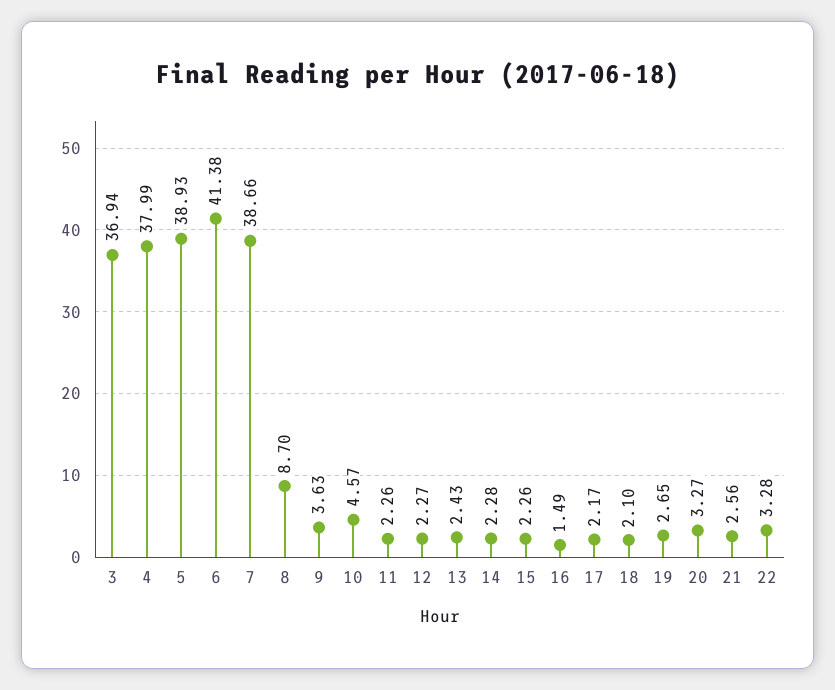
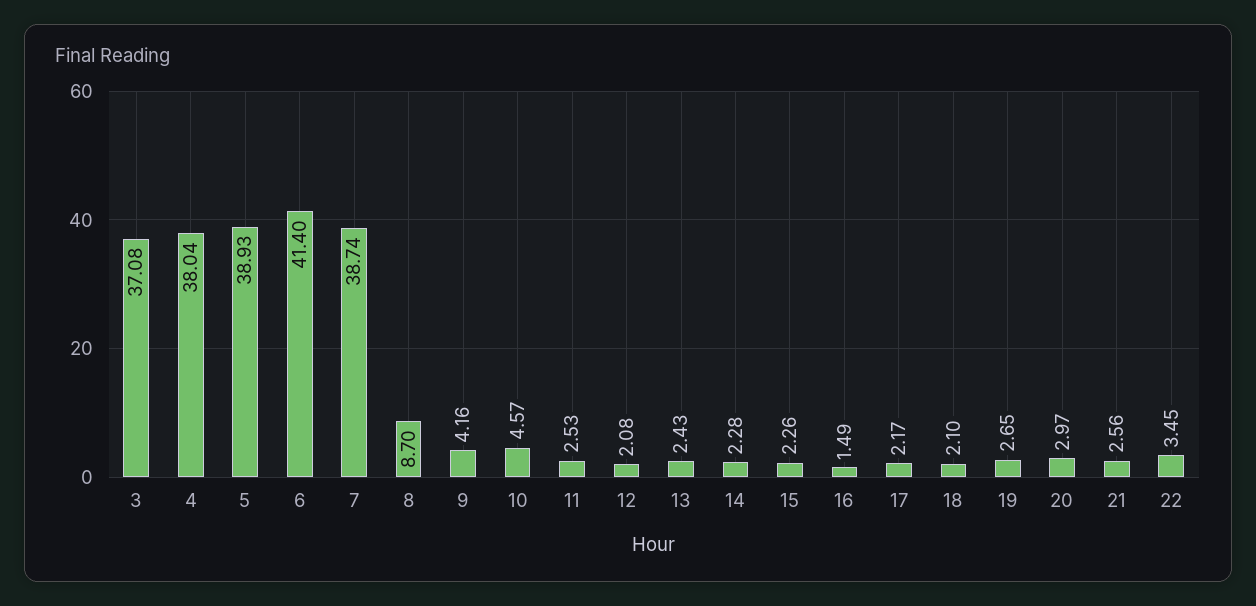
  {
-   "3": 36.94,
+   "3": 37.08,
-   "4": 37.99,
+   "4": 38.04,
    "5": 38.93,
-   "6": 41.38,
+   "6": 41.4,
-   "7": 38.66,
+   "7": 38.74,
    "8": 8.7,
-   "9": 3.63,
+   "9": 4.16,
    "10": 4.57,
-   "11": 2.26,
+   "11": 2.53,
-   "12": 2.27,
+   "12": 2.08,
    "13": 2.43,
    "14": 2.28,
    "15": 2.26,
    "16": 1.49,
    "17": 2.17,
    "18": 2.1,
    "19": 2.65,
-   "20": 3.27,
+   "20": 2.97,
    "21": 2.56,
-   "22": 3.28
+   "22": 3.45
  }

